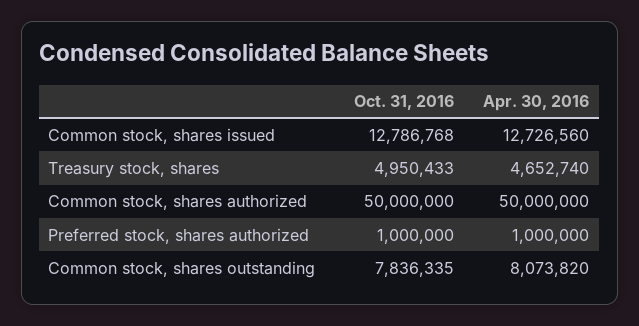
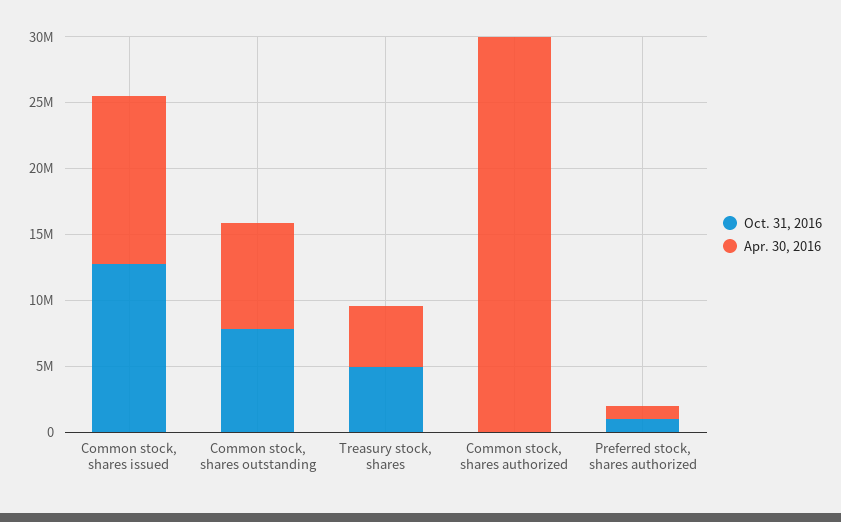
  {
    "Oct. 31, 2016": {
      "Common stock, shares issued": 12786768,
      "Treasury stock, shares": 4950433,
-     "Common stock, shares authorized": 50000000,
+     "Common stock, shares authorized": 0,
      "Preferred stock, shares authorized": 1000000,
      "Common stock, shares outstanding": 7836335
    },
    "Apr. 30, 2016": {
      "Common stock, shares issued": 12726560,
      "Treasury stock, shares": 4652740,
-     "Common stock, shares authorized": 50000000,
+     "Common stock, shares authorized": 30000000,
      "Preferred stock, shares authorized": 1000000,
      "Common stock, shares outstanding": 8073820
    }
  }

